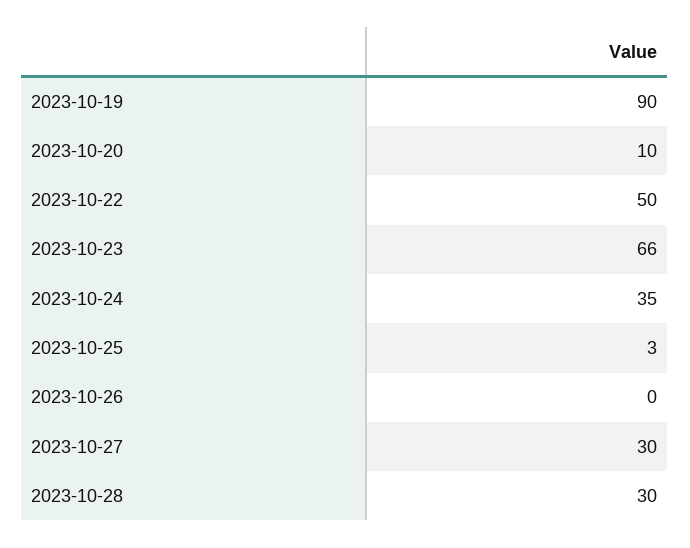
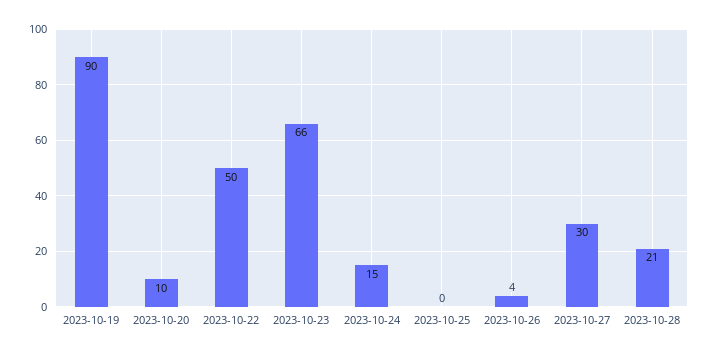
  {
    "2023-10-19": 90,
    "2023-10-20": 10,
    "2023-10-22": 50,
    "2023-10-23": 66,
-   "2023-10-24": 35,
+   "2023-10-24": 15,
-   "2023-10-25": 3,
+   "2023-10-25": 0,
-   "2023-10-26": 0,
+   "2023-10-26": 4,
    "2023-10-27": 30,
-   "2023-10-28": 30
+   "2023-10-28": 21
  }

